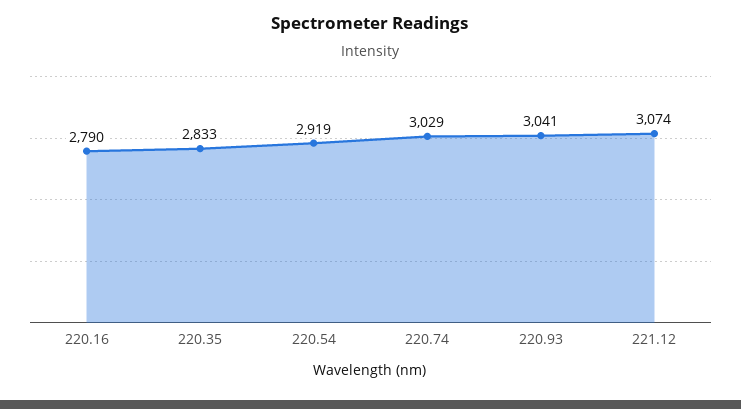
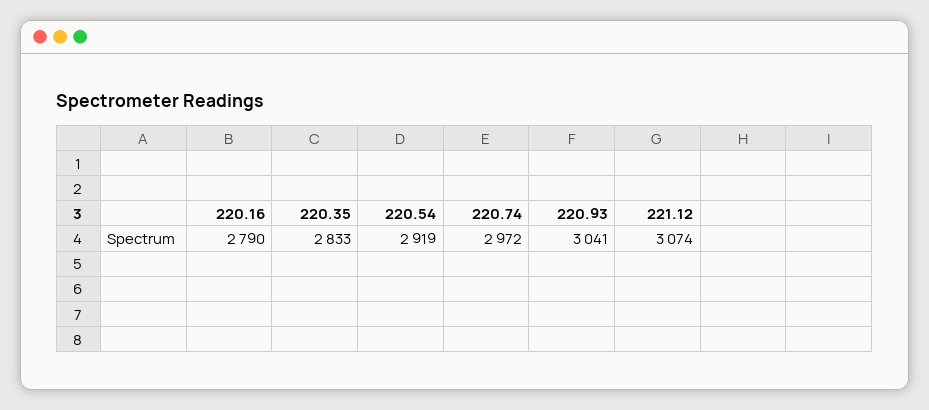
  {
    "220.16": 2790,
    "220.35": 2833,
    "220.54": 2919,
-   "220.74": 3029,
+   "220.74": 2972,
    "220.93": 3041,
    "221.12": 3074
  }

